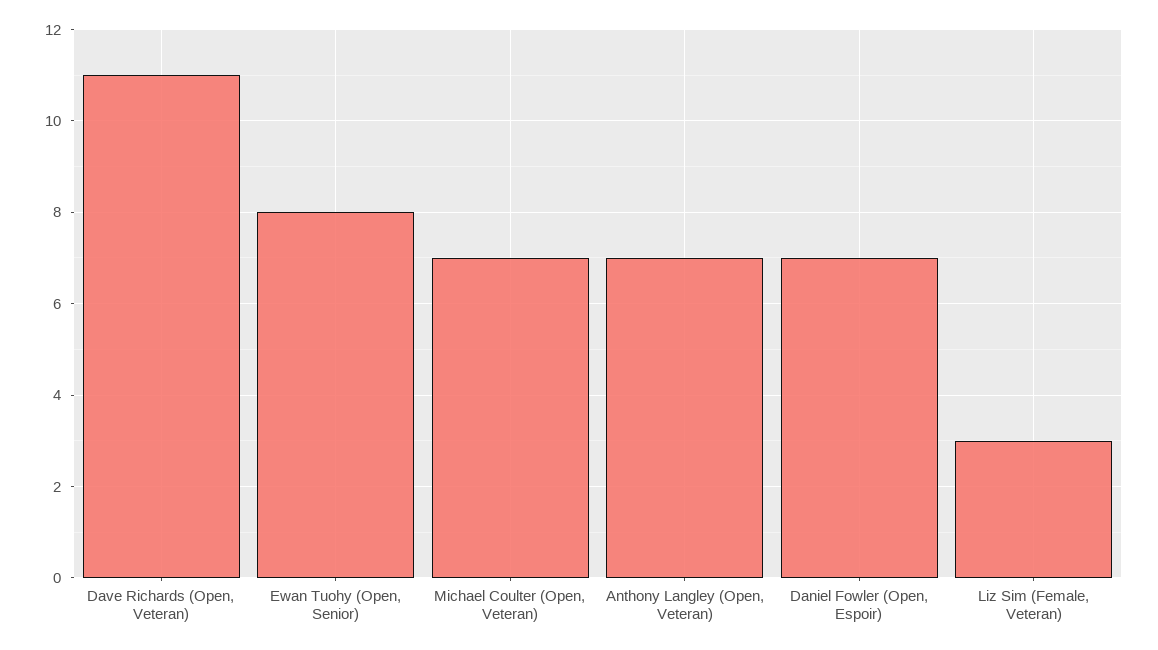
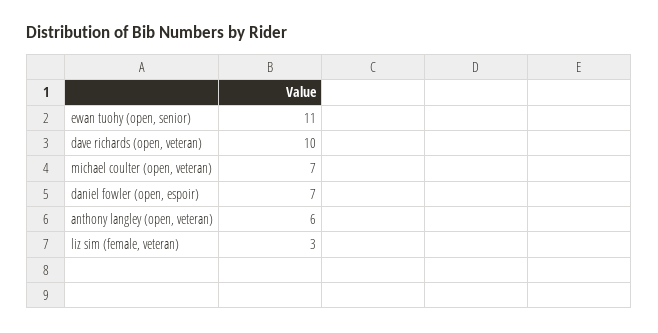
  {
-   "Dave Richards (Open, Veteran)": 11,
+   "Dave Richards (Open, Veteran)": 10,
-   "Ewan Tuohy (Open, Senior)": 8,
+   "Ewan Tuohy (Open, Senior)": 11,
    "Michael Coulter (Open, Veteran)": 7,
-   "Anthony Langley (Open, Veteran)": 7,
+   "Anthony Langley (Open, Veteran)": 6,
    "Daniel Fowler (Open, Espoir)": 7,
    "Liz Sim (Female, Veteran)": 3
  }

